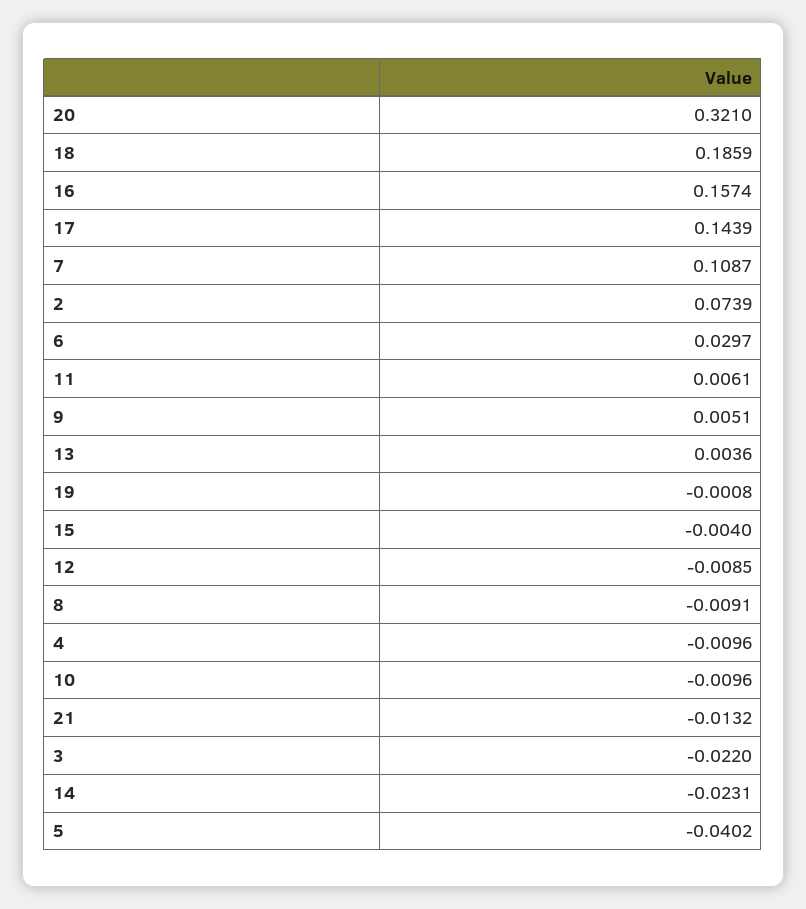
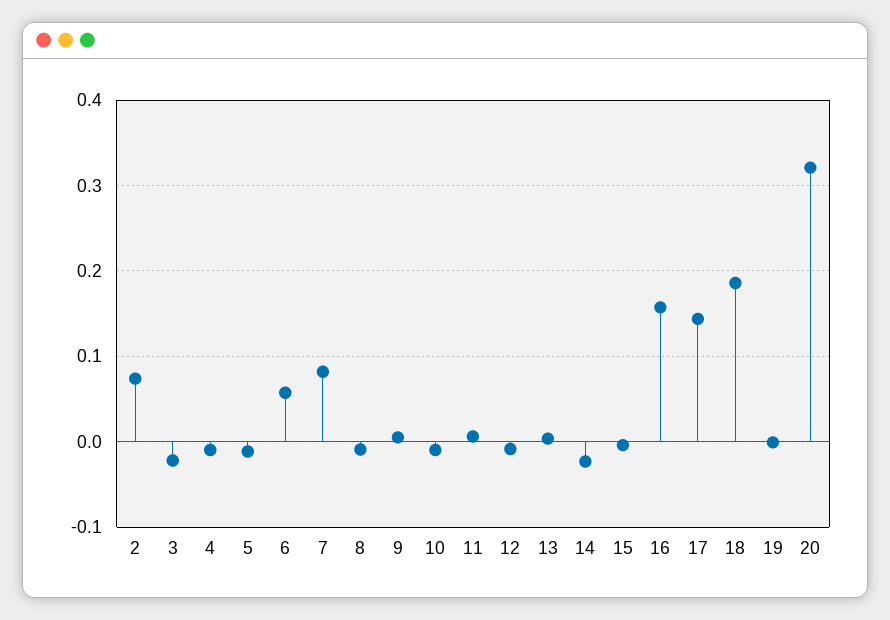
  {
    "20": 0.321,
    "18": 0.1859,
    "16": 0.1574,
    "17": 0.1439,
-   "7": 0.1087,
+   "7": 0.08,
    "2": 0.0739,
-   "6": 0.0297,
+   "6": 0.06,
    "11": 0.0061,
    "9": 0.0051,
    "13": 0.0036,
    "19": -0.0008,
    "15": -0.004,
    "12": -0.0085,
    "8": -0.0091,
    "4": -0.0096,
    "10": -0.0096,
-   "21": -0.0132,
    "3": -0.022,
    "14": -0.0231,
-   "5": -0.0402
+   "5": -0.01
  }

